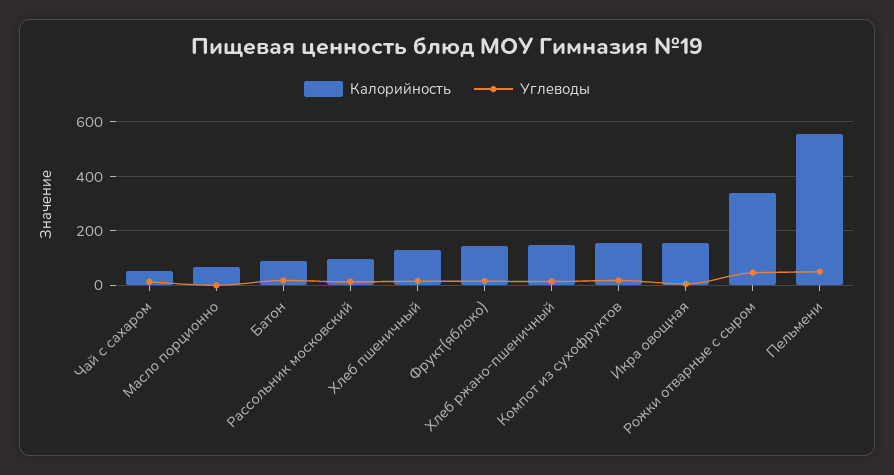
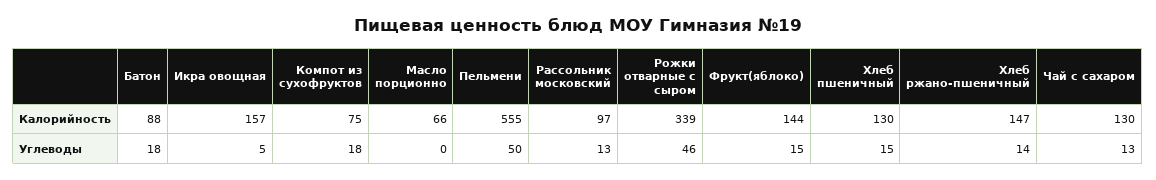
  {
    "Калорийность": {
-     "Чай с сахаром": 50,
+     "Чай с сахаром": 130,
      "Масло порционно": 66,
      "Батон": 88,
      "Рассольник московский": 97,
      "Хлеб пшеничный": 130,
      "Фрукт(яблоко)": 144,
      "Хлеб ржано-пшеничный": 147,
-     "Компот из сухофруктов": 150,
+     "Компот из сухофруктов": 75,
      "Икра овощная": 157,
      "Рожки отварные с сыром": 339,
      "Пельмени": 555
    },
    "Углеводы": {
      "Чай с сахаром": 13,
      "Масло порционно": 0,
      "Батон": 18,
      "Рассольник московский": 13,
      "Хлеб пшеничный": 15,
      "Фрукт(яблоко)": 15,
      "Хлеб ржано-пшеничный": 14,
      "Компот из сухофруктов": 18,
      "Икра овощная": 5,
      "Рожки отварные с сыром": 46,
      "Пельмени": 50
    }
  }

